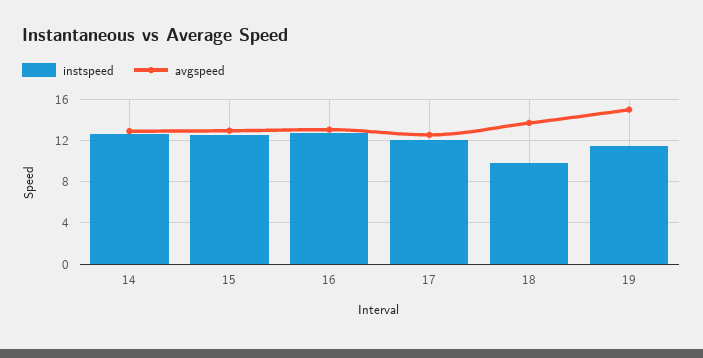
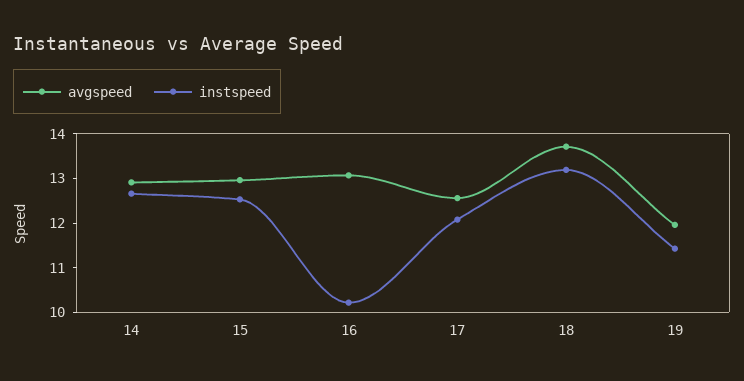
  {
    "instspeed": {
      "14": 12.6,
      "15": 12.6,
-     "16": 13,
+     "16": 10.2,
      "17": 12,
-     "18": 10,
+     "18": 13.2,
      "19": 11.4
    },
    "avgspeed": {
      "14": 13,
      "15": 13,
      "16": 13,
      "17": 12.6,
      "18": 13.8,
-     "19": 15
+     "19": 12
    }
  }

